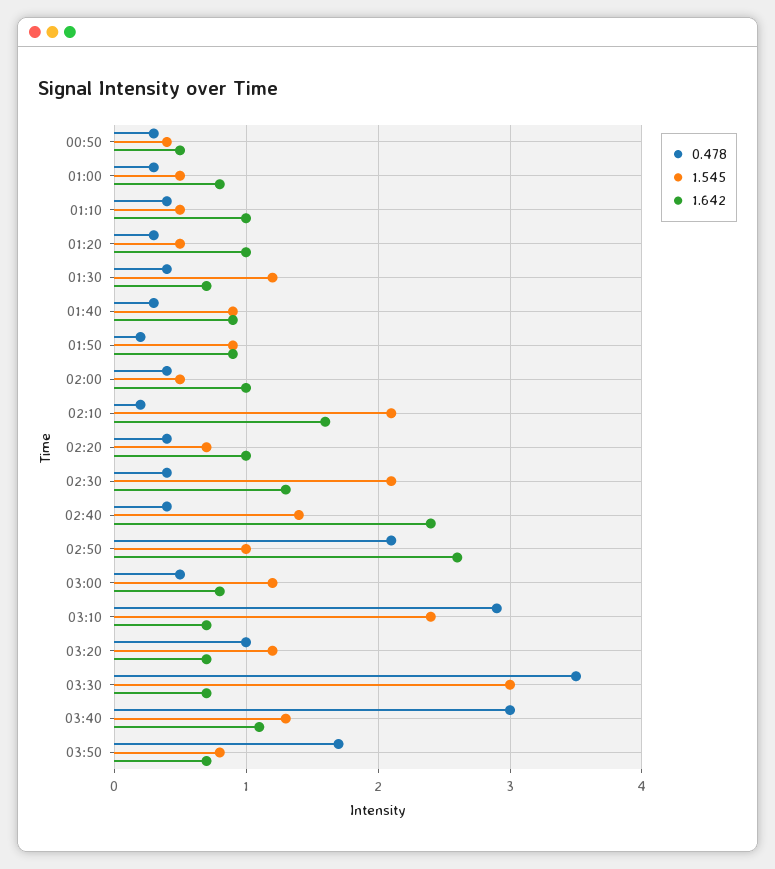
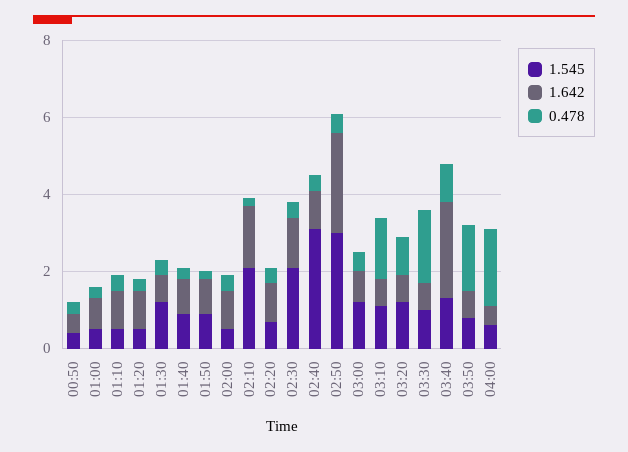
  {
    "0.478": {
      "00:50": 0.3,
      "01:00": 0.3,
      "01:10": 0.4,
      "01:20": 0.3,
      "01:30": 0.4,
      "01:40": 0.3,
      "01:50": 0.2,
      "02:00": 0.4,
      "02:10": 0.2,
      "02:20": 0.4,
      "02:30": 0.4,
      "02:40": 0.4,
-     "02:50": 2.1,
+     "02:50": 0.5,
      "03:00": 0.5,
-     "03:10": 2.9,
+     "03:10": 1.5,
      "03:20": 1,
-     "03:30": 3.5,
+     "03:30": 2,
-     "03:40": 3,
+     "03:40": 1,
-     "03:50": 1.7
+     "03:50": 1.7,
+     "04:00": 2
    },
    "1.545": {
      "00:50": 0.4,
      "01:00": 0.5,
      "01:10": 0.5,
      "01:20": 0.5,
      "01:30": 1.2,
      "01:40": 0.9,
      "01:50": 0.9,
      "02:00": 0.5,
      "02:10": 2.1,
      "02:20": 0.7,
      "02:30": 2.1,
-     "02:40": 1.4,
+     "02:40": 3,
-     "02:50": 1,
+     "02:50": 3,
      "03:00": 1.2,
-     "03:10": 2.4,
+     "03:10": 1,
      "03:20": 1.2,
-     "03:30": 3,
+     "03:30": 1,
      "03:40": 1.3,
-     "03:50": 0.8
+     "03:50": 0.8,
+     "04:00": 0.5
    },
    "1.642": {
      "00:50": 0.5,
      "01:00": 0.8,
      "01:10": 1,
      "01:20": 1,
      "01:30": 0.7,
      "01:40": 0.9,
      "01:50": 0.9,
      "02:00": 1,
      "02:10": 1.6,
      "02:20": 1,
      "02:30": 1.3,
-     "02:40": 2.4,
+     "02:40": 1,
      "02:50": 2.6,
      "03:00": 0.8,
      "03:10": 0.7,
      "03:20": 0.7,
      "03:30": 0.7,
-     "03:40": 1.1,
+     "03:40": 2.5,
-     "03:50": 0.7
+     "03:50": 0.7,
+     "04:00": 0.5
    }
  }

